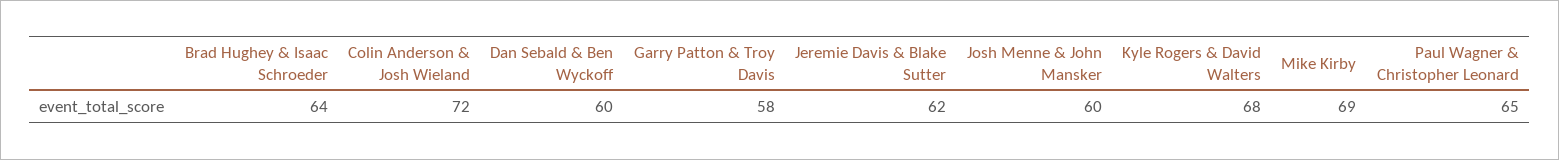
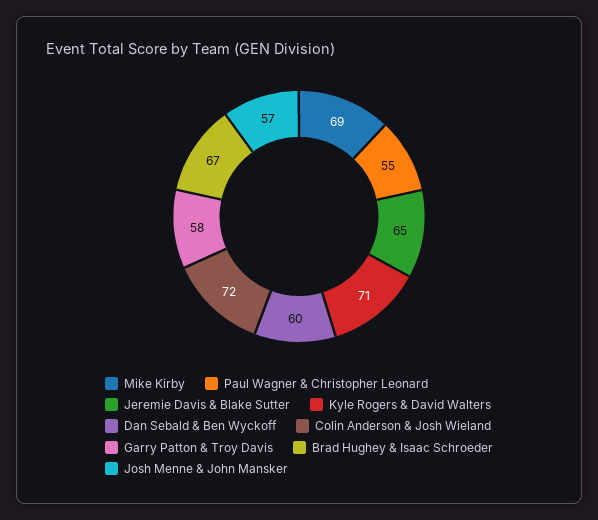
  {
-   "Brad Hughey & Isaac Schroeder": 64,
+   "Brad Hughey & Isaac Schroeder": 67,
    "Colin Anderson & Josh Wieland": 72,
    "Dan Sebald & Ben Wyckoff": 60,
    "Garry Patton & Troy Davis": 58,
-   "Jeremie Davis & Blake Sutter": 62,
+   "Jeremie Davis & Blake Sutter": 65,
-   "Josh Menne & John Mansker": 60,
+   "Josh Menne & John Mansker": 57,
-   "Kyle Rogers & David Walters": 68,
+   "Kyle Rogers & David Walters": 71,
    "Mike Kirby": 69,
-   "Paul Wagner & Christopher Leonard": 65
+   "Paul Wagner & Christopher Leonard": 55
  }

